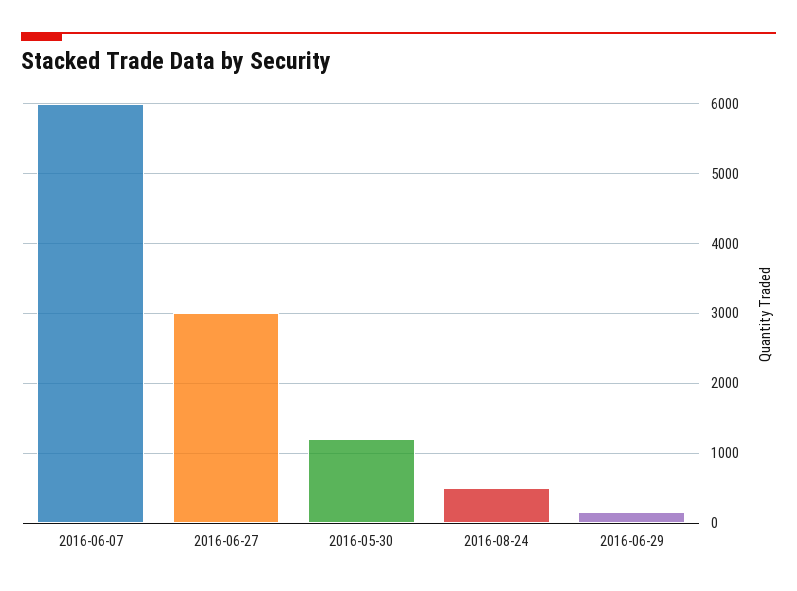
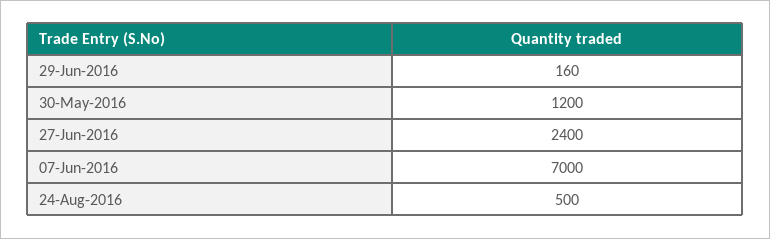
  {
-   "2016-06-07": 6000,
+   "2016-06-07": 7000,
-   "2016-06-27": 3000,
+   "2016-06-27": 2400,
    "2016-05-30": 1200,
    "2016-08-24": 500,
    "2016-06-29": 160
  }

